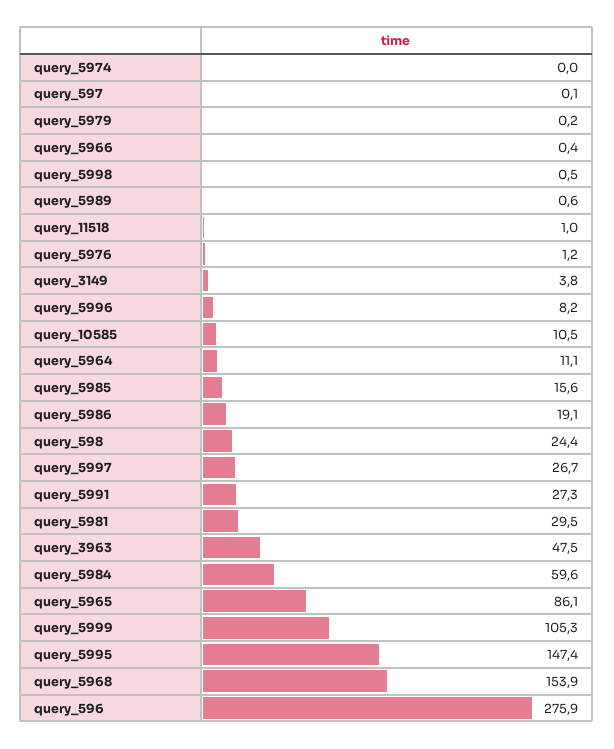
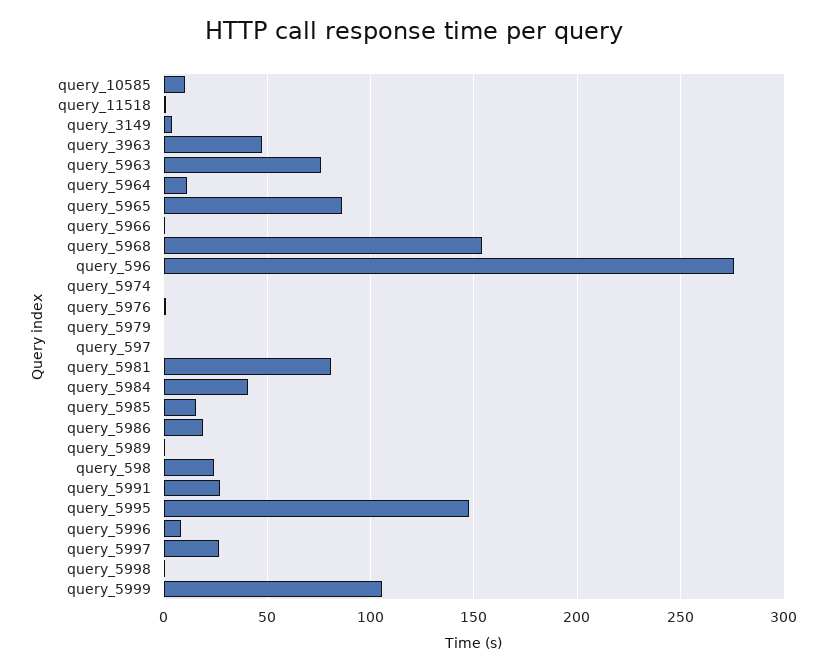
  {
    "query_5974": 0,
    "query_597": 0.1,
    "query_5979": 0.2,
    "query_5966": 0.4,
    "query_5998": 0.5,
    "query_5989": 0.6,
    "query_11518": 1,
    "query_5976": 1.2,
    "query_3149": 3.8,
    "query_5996": 8.2,
    "query_10585": 10.5,
    "query_5964": 11.1,
    "query_5985": 15.6,
    "query_5986": 19.1,
    "query_598": 24.4,
    "query_5997": 26.7,
    "query_5991": 27.3,
-   "query_5981": 29.5,
+   "query_5981": 80,
    "query_3963": 47.5,
-   "query_5984": 59.6,
+   "query_5984": 40,
    "query_5965": 86.1,
    "query_5999": 105.3,
    "query_5995": 147.4,
    "query_5968": 153.9,
-   "query_596": 275.9
+   "query_596": 275.9,
+   "query_5963": 75
  }

